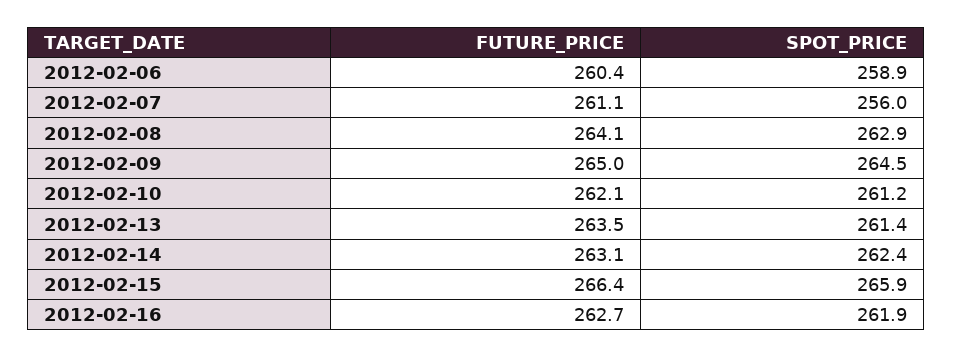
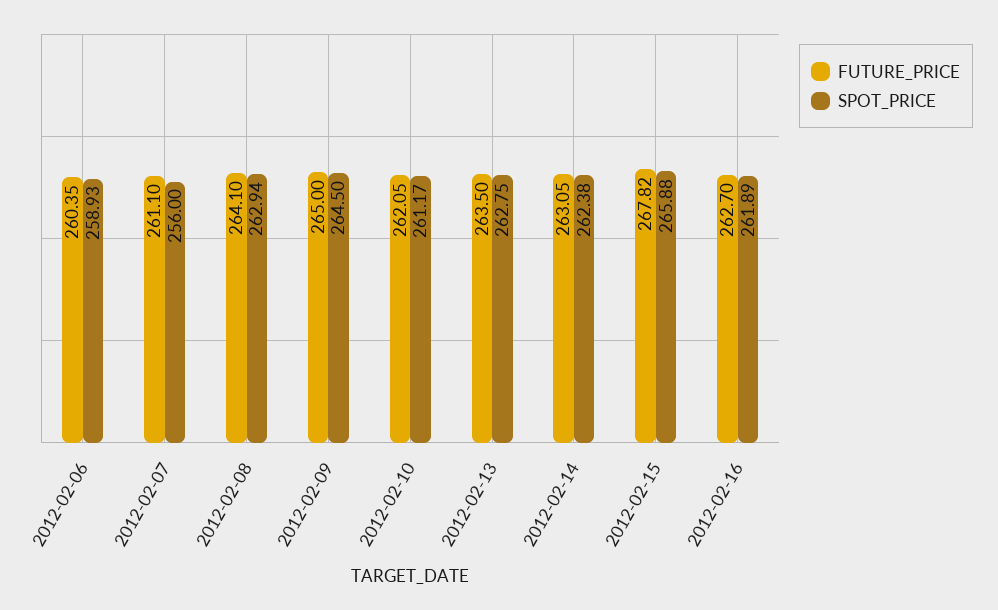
  {
    "FUTURE_PRICE": {
      "2012-02-06": 260.35,
      "2012-02-07": 261.1,
      "2012-02-08": 264.1,
      "2012-02-09": 265,
      "2012-02-10": 262.05,
      "2012-02-13": 263.5,
      "2012-02-14": 263.05,
-     "2012-02-15": 266.4,
+     "2012-02-15": 267.82,
      "2012-02-16": 262.7
    },
    "SPOT_PRICE": {
      "2012-02-06": 258.93,
      "2012-02-07": 256,
      "2012-02-08": 262.94,
      "2012-02-09": 264.5,
      "2012-02-10": 261.17,
-     "2012-02-13": 261.4,
+     "2012-02-13": 262.75,
      "2012-02-14": 262.38,
      "2012-02-15": 265.88,
      "2012-02-16": 261.89
    }
  }

